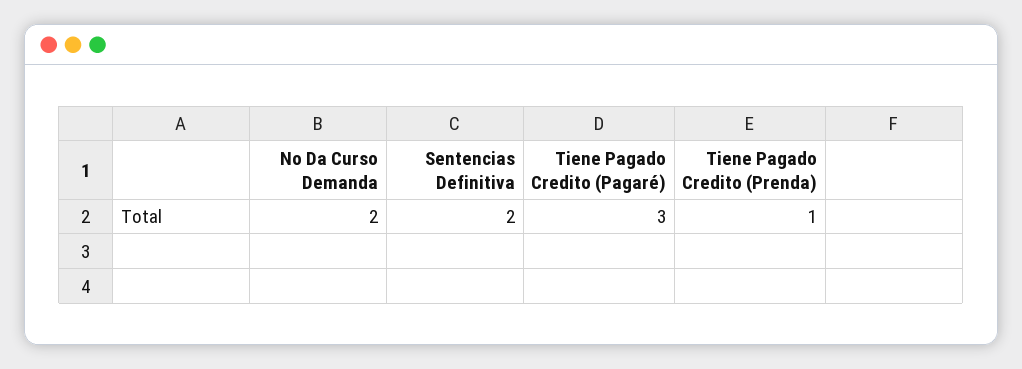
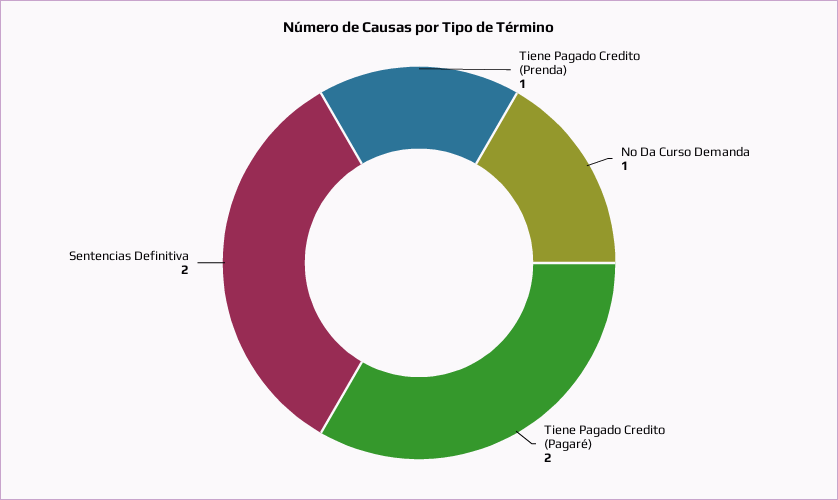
  {
-   "No Da Curso Demanda": 2,
+   "No Da Curso Demanda": 1,
    "Sentencias Definitiva": 2,
-   "Tiene Pagado Credito (Pagaré)": 3,
+   "Tiene Pagado Credito (Pagaré)": 2,
    "Tiene Pagado Credito (Prenda)": 1
  }

